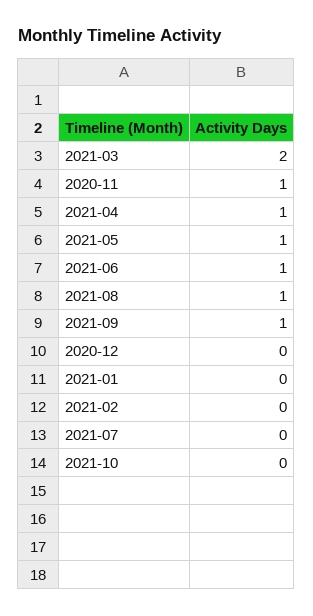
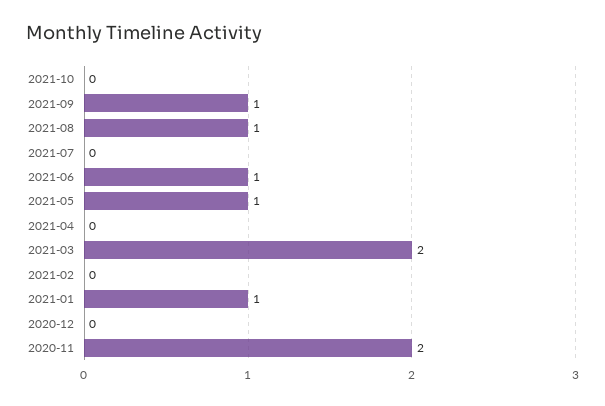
  {
    "2021-03": 2,
-   "2020-11": 1,
+   "2020-11": 2,
-   "2021-04": 1,
+   "2021-04": 0,
    "2021-05": 1,
    "2021-06": 1,
    "2021-08": 1,
    "2021-09": 1,
    "2020-12": 0,
-   "2021-01": 0,
+   "2021-01": 1,
    "2021-02": 0,
    "2021-07": 0,
    "2021-10": 0
  }

